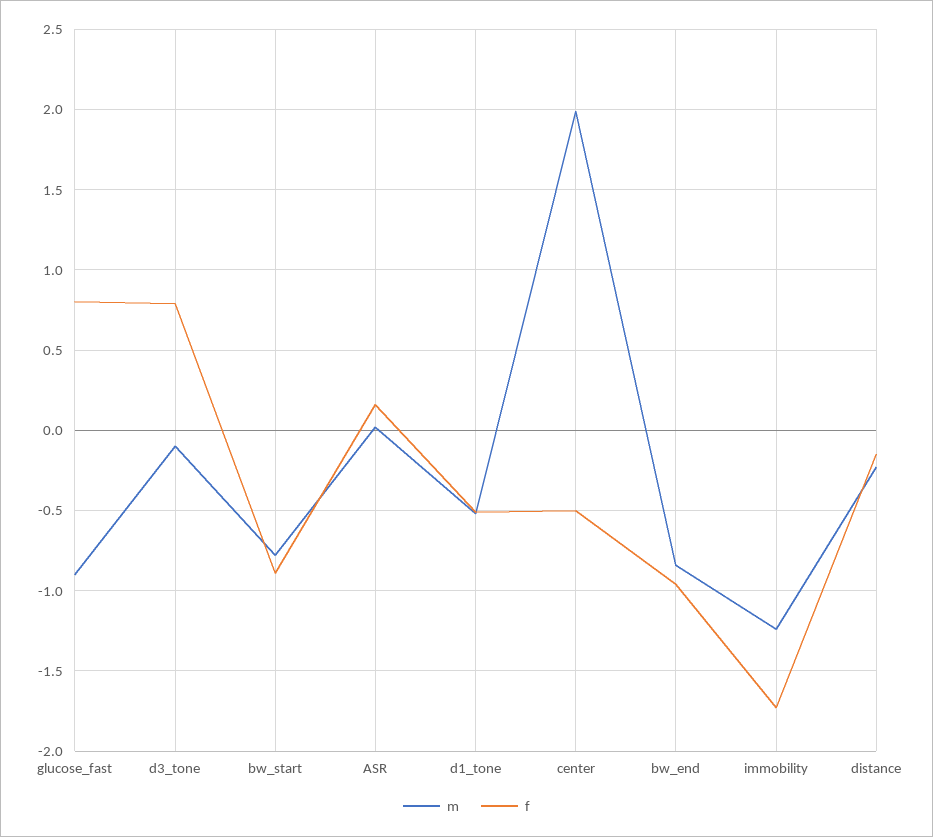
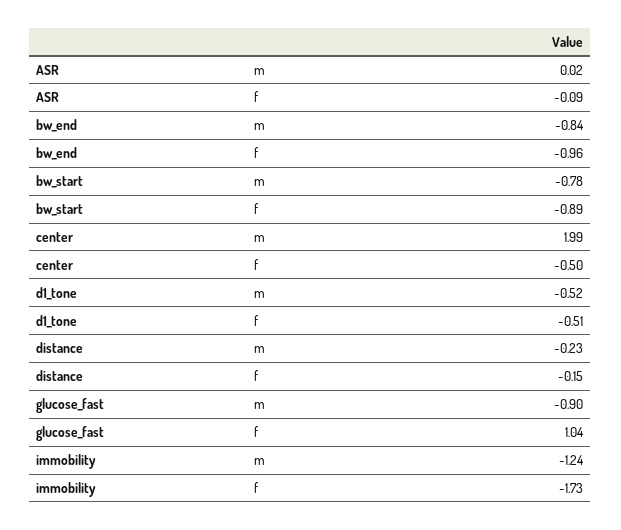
  {
    "m": {
      "glucose_fast": -0.9,
-     "d3_tone": -0.1,
      "bw_start": -0.78,
      "ASR": 0.02,
      "d1_tone": -0.52,
      "center": 1.99,
      "bw_end": -0.84,
      "immobility": -1.24,
      "distance": -0.23
    },
    "f": {
-     "glucose_fast": 0.8,
+     "glucose_fast": 1.04,
-     "d3_tone": 0.8,
      "bw_start": -0.89,
-     "ASR": 0.15,
+     "ASR": -0.09,
      "d1_tone": -0.51,
      "center": -0.5,
      "bw_end": -0.96,
      "immobility": -1.73,
      "distance": -0.15
    }
  }

